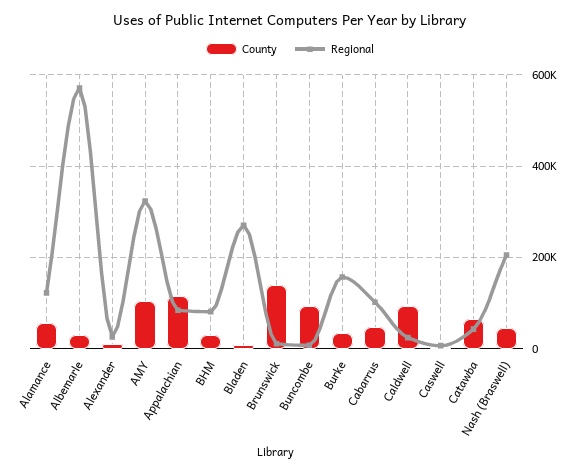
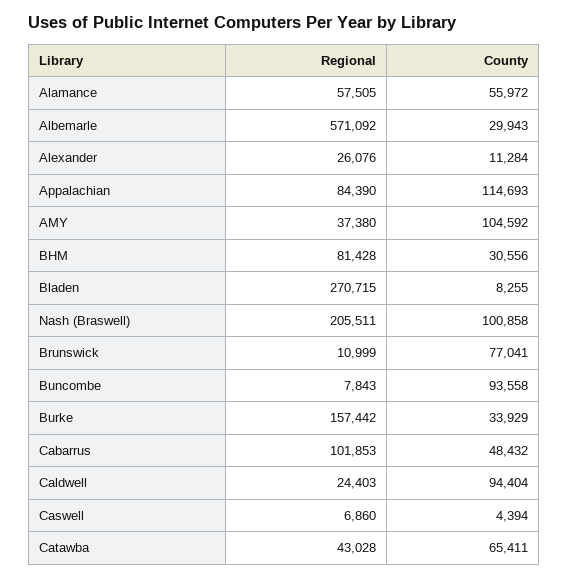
  {
    "County": {
      "Alamance": 55972,
      "Albemarle": 29943,
      "Alexander": 11284,
      "AMY": 104592,
      "Appalachian": 114693,
      "BHM": 30556,
      "Bladen": 8255,
-     "Brunswick": 140000,
+     "Brunswick": 77041,
      "Buncombe": 93558,
      "Burke": 33929,
      "Cabarrus": 48432,
      "Caldwell": 94404,
      "Caswell": 4394,
      "Catawba": 65411,
-     "Nash (Braswell)": 40000
+     "Nash (Braswell)": 100858
    },
    "Regional": {
-     "Alamance": 120000,
+     "Alamance": 57505,
      "Albemarle": 571092,
      "Alexander": 26076,
-     "AMY": 320000,
+     "AMY": 37380,
      "Appalachian": 84390,
      "BHM": 81428,
      "Bladen": 270715,
      "Brunswick": 10999,
      "Buncombe": 7843,
      "Burke": 157442,
      "Cabarrus": 101853,
      "Caldwell": 24403,
      "Caswell": 6860,
      "Catawba": 43028,
      "Nash (Braswell)": 205511
    }
  }

